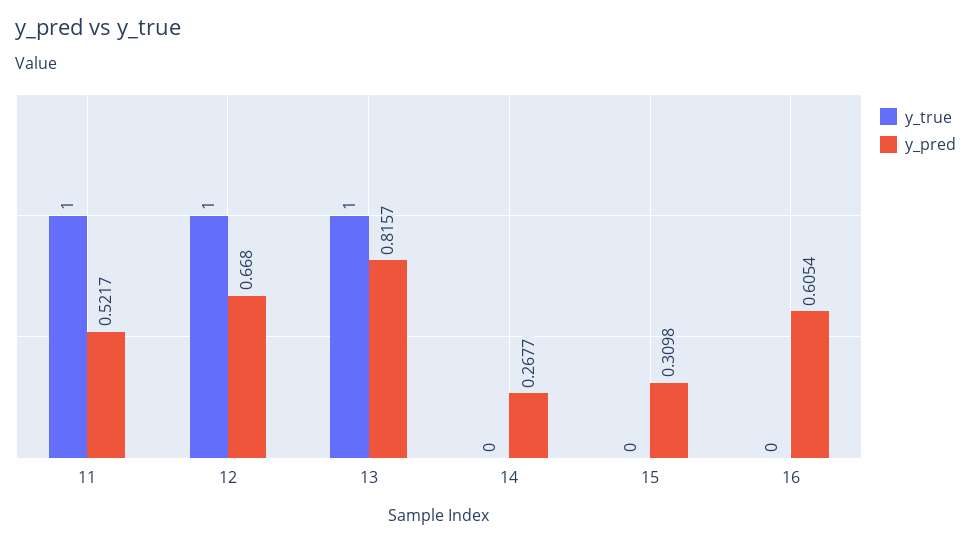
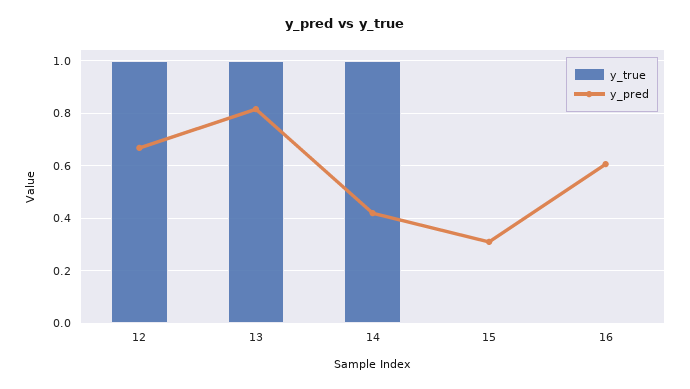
  {
    "y_true": {
-     "11": 1,
      "12": 1,
      "13": 1,
-     "14": 0,
+     "14": 1,
      "15": 0,
      "16": 0
    },
    "y_pred": {
-     "11": 0.5217,
      "12": 0.668,
      "13": 0.8157,
-     "14": 0.2677,
+     "14": 0.425,
      "15": 0.3098,
      "16": 0.6054
    }
  }

